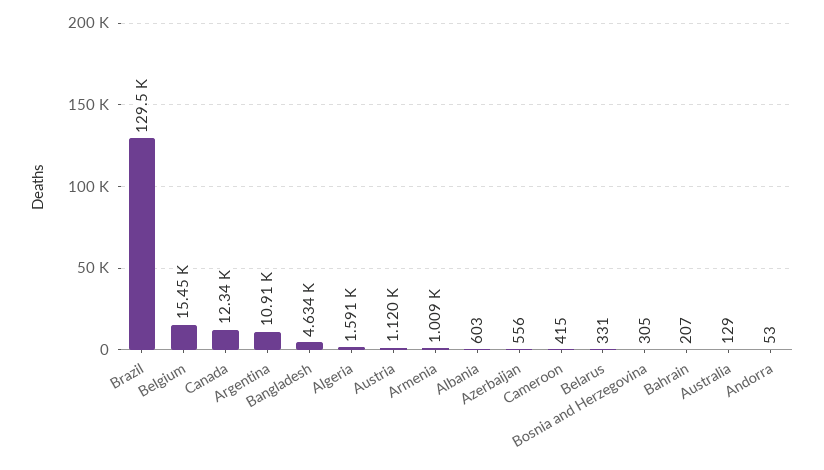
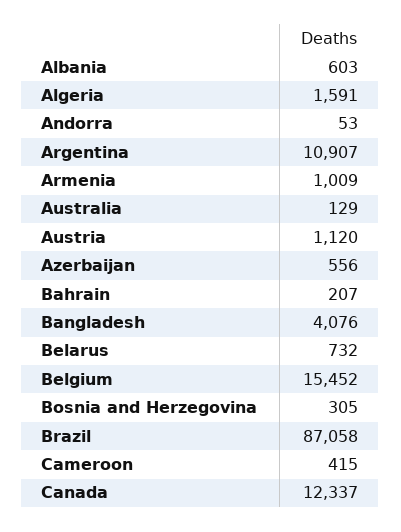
  {
-   "Brazil": 129500,
+   "Brazil": 87058,
    "Belgium": 15452,
    "Canada": 12337,
    "Argentina": 10907,
-   "Bangladesh": 4634,
+   "Bangladesh": 4076,
    "Algeria": 1591,
    "Austria": 1120,
    "Armenia": 1009,
    "Albania": 603,
    "Azerbaijan": 556,
    "Cameroon": 415,
-   "Belarus": 331,
+   "Belarus": 732,
    "Bosnia and Herzegovina": 305,
    "Bahrain": 207,
    "Australia": 129,
    "Andorra": 53
  }

